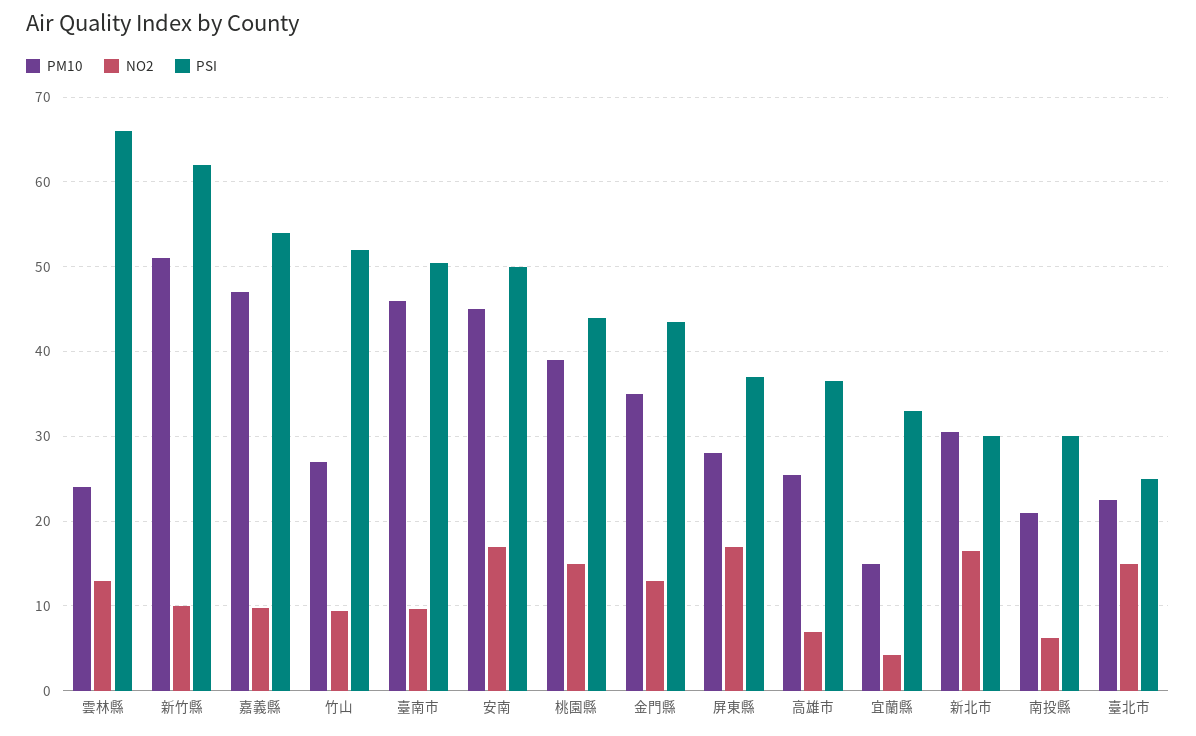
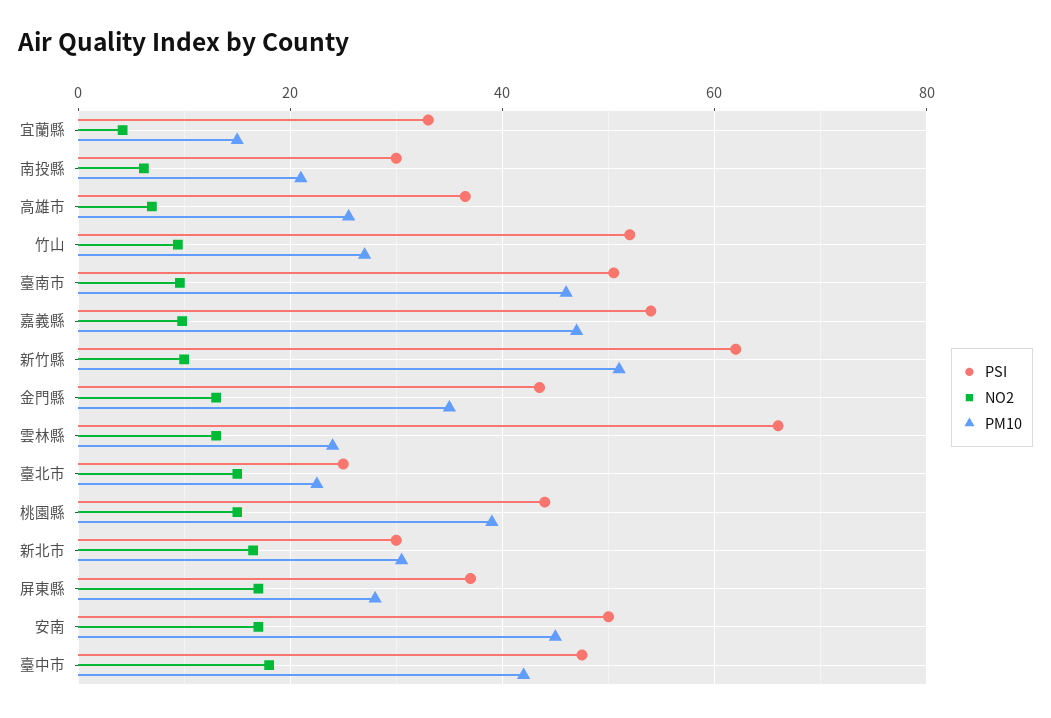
  {
    "PM10": {
      "雲林縣": 24,
      "新竹縣": 51,
      "嘉義縣": 47,
      "竹山": 27,
      "臺南市": 46,
      "安南": 45,
      "桃園縣": 39,
      "金門縣": 35,
      "屏東縣": 28,
      "高雄市": 26,
      "宜蘭縣": 15,
      "新北市": 31,
      "南投縣": 21,
-     "臺北市": 23
+     "臺北市": 23,
+     "臺中市": 42
    },
    "NO2": {
      "雲林縣": 13,
      "新竹縣": 10,
      "嘉義縣": 10,
      "竹山": 9,
      "臺南市": 10,
      "安南": 17,
      "桃園縣": 15,
      "金門縣": 13,
      "屏東縣": 17,
      "高雄市": 7,
      "宜蘭縣": 4,
      "新北市": 17,
      "南投縣": 6,
-     "臺北市": 15
+     "臺北市": 15,
+     "臺中市": 18
    },
    "PSI": {
      "雲林縣": 66,
      "新竹縣": 62,
      "嘉義縣": 54,
      "竹山": 52,
      "臺南市": 51,
      "安南": 50,
      "桃園縣": 44,
      "金門縣": 44,
      "屏東縣": 37,
      "高雄市": 37,
      "宜蘭縣": 33,
      "新北市": 30,
      "南投縣": 30,
-     "臺北市": 25
+     "臺北市": 25,
+     "臺中市": 48
    }
  }

